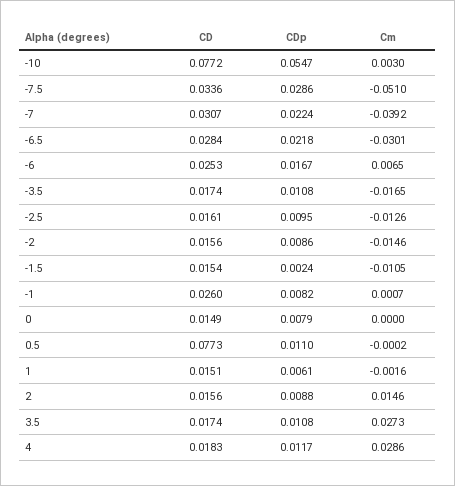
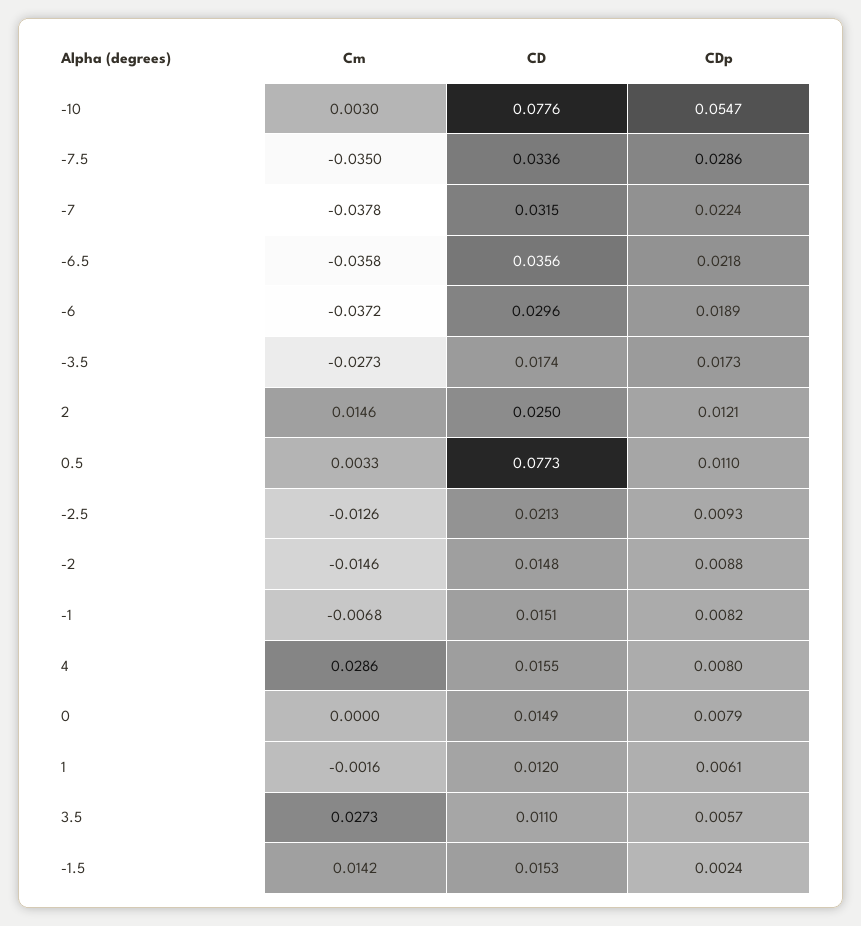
  {
    "CD": {
-     "-10": 0.0772,
+     "-10": 0.0776,
      "-7.5": 0.0336,
-     "-7": 0.0307,
+     "-7": 0.0315,
-     "-6.5": 0.0284,
+     "-6.5": 0.0356,
-     "-6": 0.0253,
+     "-6": 0.0296,
      "-3.5": 0.0174,
-     "-2.5": 0.0161,
+     "-2.5": 0.0213,
-     "-2": 0.0156,
+     "-2": 0.0148,
-     "-1.5": 0.0154,
+     "-1.5": 0.0153,
-     "-1": 0.026,
+     "-1": 0.0151,
      "0": 0.0149,
      "0.5": 0.0773,
-     "1": 0.0151,
+     "1": 0.012,
-     "2": 0.0156,
+     "2": 0.025,
-     "3.5": 0.0174,
+     "3.5": 0.011,
-     "4": 0.0183
+     "4": 0.0155
    },
    "CDp": {
      "-10": 0.0547,
      "-7.5": 0.0286,
      "-7": 0.0224,
      "-6.5": 0.0218,
-     "-6": 0.0167,
+     "-6": 0.0189,
-     "-3.5": 0.0108,
+     "-3.5": 0.0173,
-     "-2.5": 0.0095,
+     "-2.5": 0.0093,
-     "-2": 0.0086,
+     "-2": 0.0088,
      "-1.5": 0.0024,
      "-1": 0.0082,
      "0": 0.0079,
      "0.5": 0.011,
      "1": 0.0061,
-     "2": 0.0088,
+     "2": 0.0121,
-     "3.5": 0.0108,
+     "3.5": 0.0057,
-     "4": 0.0117
+     "4": 0.008
    },
    "Cm": {
      "-10": 0.003,
-     "-7.5": -0.051,
+     "-7.5": -0.035,
-     "-7": -0.0392,
+     "-7": -0.0378,
-     "-6.5": -0.0301,
+     "-6.5": -0.0358,
-     "-6": 0.0065,
+     "-6": -0.0372,
-     "-3.5": -0.0165,
+     "-3.5": -0.0273,
      "-2.5": -0.0126,
      "-2": -0.0146,
-     "-1.5": -0.0105,
+     "-1.5": 0.0142,
-     "-1": 0.0007,
+     "-1": -0.0068,
      "0": 0,
-     "0.5": -0.0002,
+     "0.5": 0.0033,
      "1": -0.0016,
      "2": 0.0146,
      "3.5": 0.0273,
      "4": 0.0286
    }
  }

